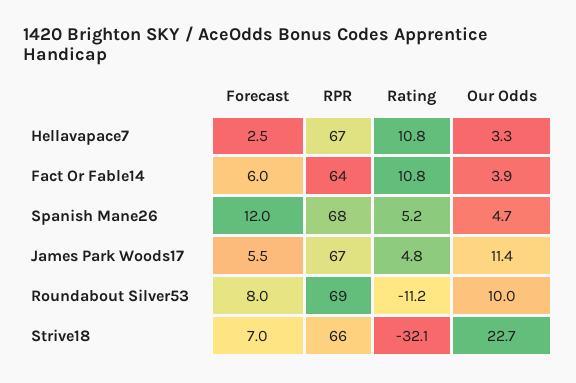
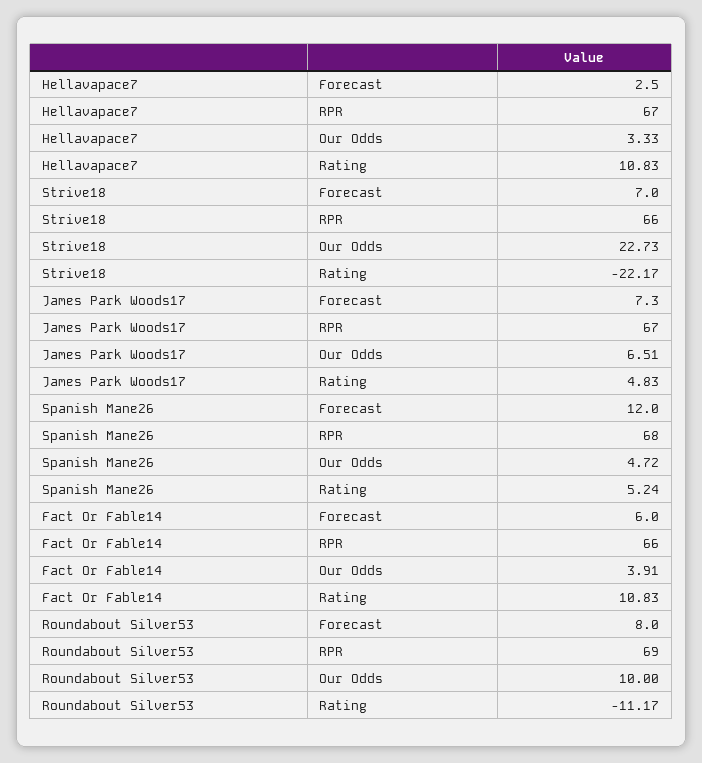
  {
    "Forecast": {
      "Hellavapace7": 2.5,
      "Fact Or Fable14": 6,
      "Spanish Mane26": 12,
-     "James Park Woods17": 5.5,
+     "James Park Woods17": 7.3,
      "Roundabout Silver53": 8,
      "Strive18": 7
    },
    "RPR": {
      "Hellavapace7": 67,
-     "Fact Or Fable14": 64,
+     "Fact Or Fable14": 66,
      "Spanish Mane26": 68,
      "James Park Woods17": 67,
      "Roundabout Silver53": 69,
      "Strive18": 66
    },
    "Rating": {
      "Hellavapace7": 10.83,
      "Fact Or Fable14": 10.83,
      "Spanish Mane26": 5.24,
      "James Park Woods17": 4.83,
      "Roundabout Silver53": -11.17,
-     "Strive18": -32.1
+     "Strive18": -22.17
    },
    "Our Odds": {
      "Hellavapace7": 3.33,
      "Fact Or Fable14": 3.91,
      "Spanish Mane26": 4.72,
-     "James Park Woods17": 11.4,
+     "James Park Woods17": 6.51,
      "Roundabout Silver53": 10,
      "Strive18": 22.73
    }
  }

